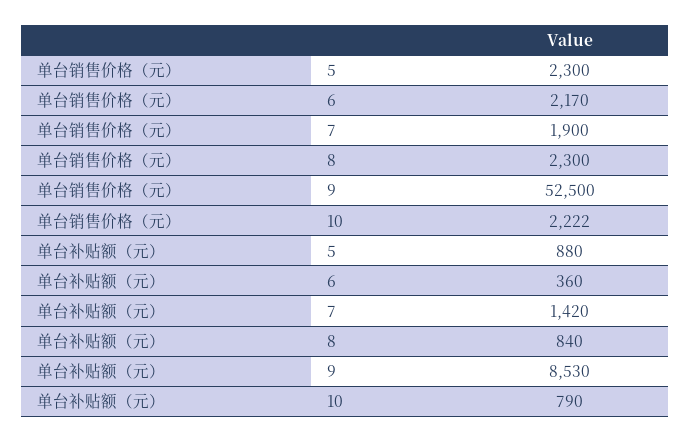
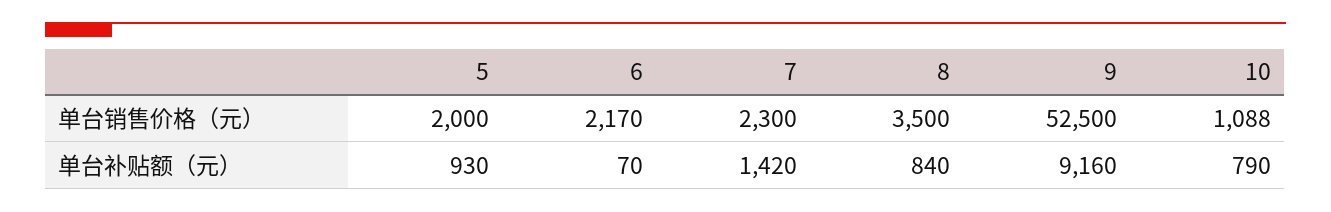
  {
    "单台销售价格（元）": {
-     "5": 2300,
+     "5": 2000,
      "6": 2170,
-     "7": 1900,
+     "7": 2300,
-     "8": 2300,
+     "8": 3500,
      "9": 52500,
-     "10": 2222
+     "10": 1088
    },
    "单台补贴额（元）": {
-     "5": 880,
+     "5": 930,
-     "6": 360,
+     "6": 70,
      "7": 1420,
      "8": 840,
-     "9": 8530,
+     "9": 9160,
      "10": 790
    }
  }

